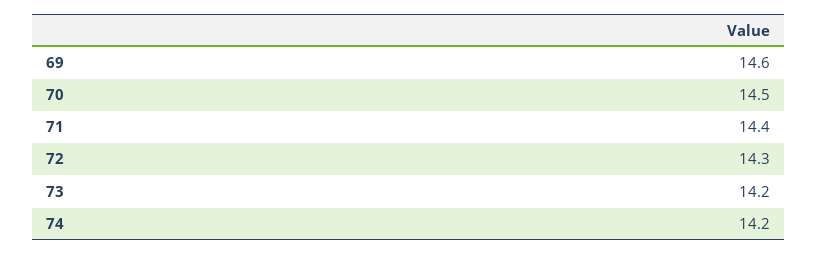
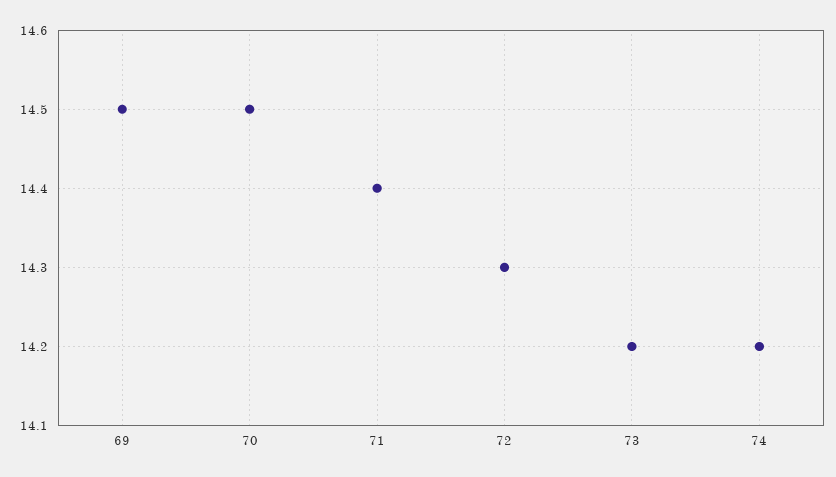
  {
-   "69": 14.6,
+   "69": 14.5,
    "70": 14.5,
    "71": 14.4,
    "72": 14.3,
    "73": 14.2,
    "74": 14.2
  }

